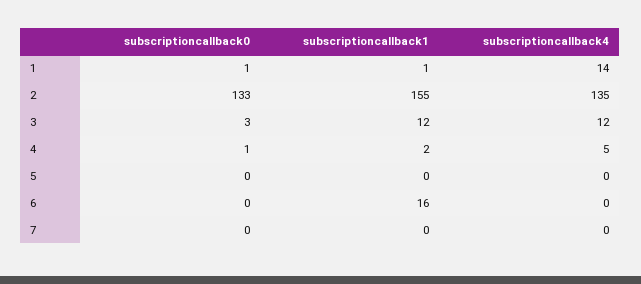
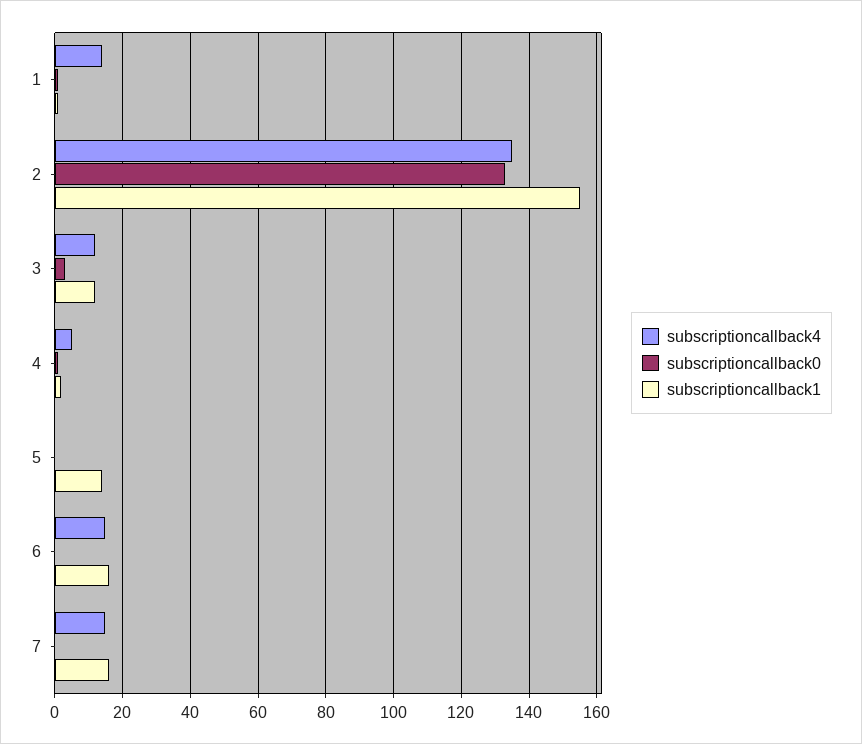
  {
    "subscriptioncallback0": {
      "1": 1,
      "2": 133,
      "3": 3,
      "4": 1,
      "5": 0,
      "6": 0,
      "7": 0
    },
    "subscriptioncallback1": {
      "1": 1,
      "2": 155,
      "3": 12,
      "4": 2,
-     "5": 0,
+     "5": 15,
      "6": 16,
-     "7": 0
+     "7": 15
    },
    "subscriptioncallback4": {
      "1": 14,
      "2": 135,
      "3": 12,
      "4": 5,
      "5": 0,
-     "6": 0,
+     "6": 15,
-     "7": 0
+     "7": 15
    }
  }

